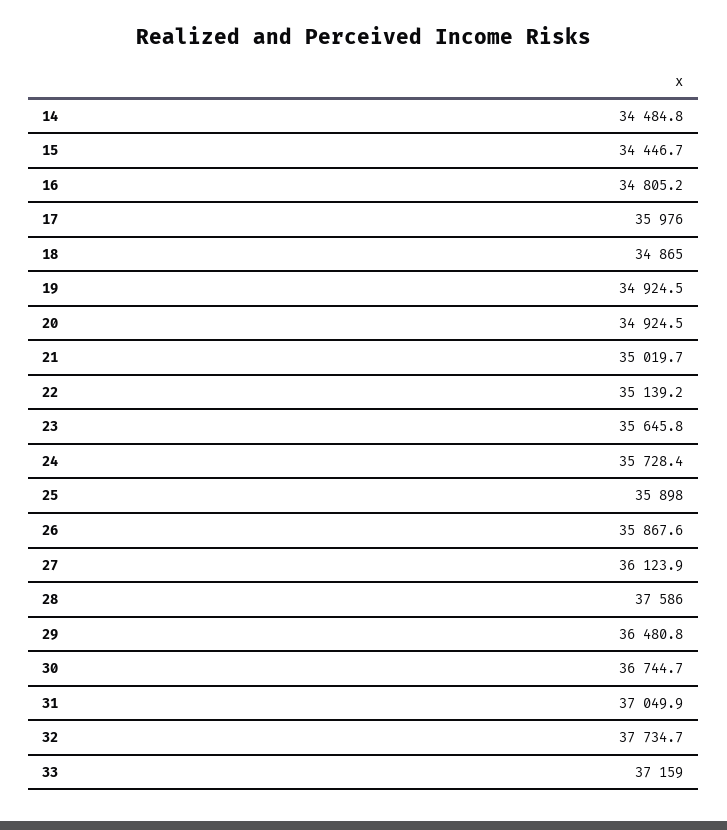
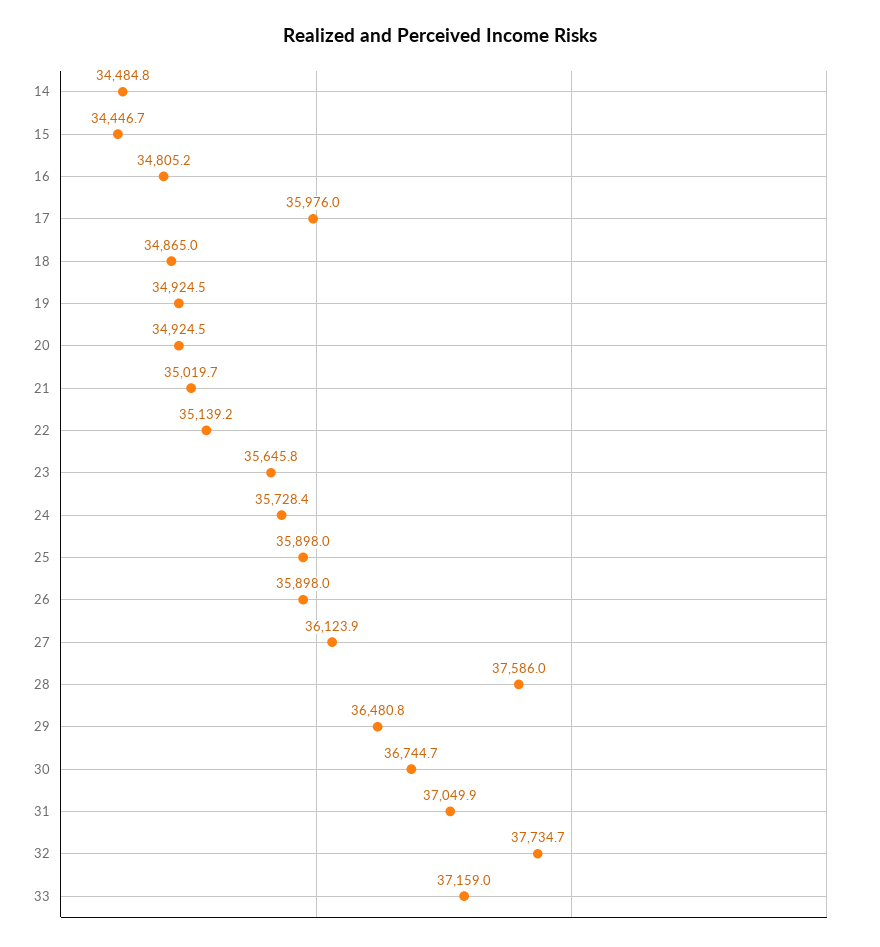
  {
    "14": 34484.8,
    "15": 34446.7,
    "16": 34805.2,
    "17": 35976,
    "18": 34865,
    "19": 34924.5,
    "20": 34924.5,
    "21": 35019.7,
    "22": 35139.2,
    "23": 35645.8,
    "24": 35728.4,
    "25": 35898,
-   "26": 35867.6,
+   "26": 35898,
    "27": 36123.9,
    "28": 37586,
    "29": 36480.8,
    "30": 36744.7,
    "31": 37049.9,
    "32": 37734.7,
    "33": 37159
  }

